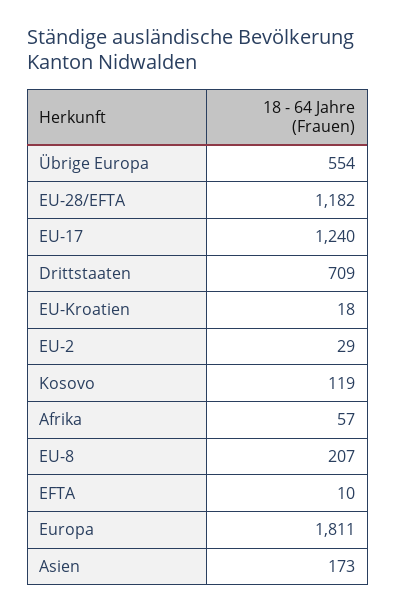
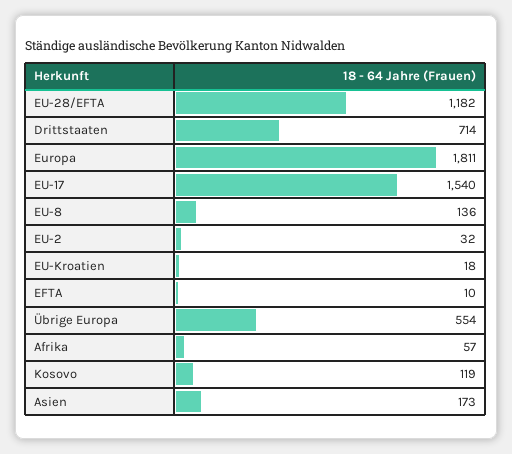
  {
    "Übrige Europa": 554,
    "EU-28/EFTA": 1182,
-   "EU-17": 1240,
+   "EU-17": 1540,
-   "Drittstaaten": 709,
+   "Drittstaaten": 714,
    "EU-Kroatien": 18,
-   "EU-2": 29,
+   "EU-2": 32,
    "Kosovo": 119,
    "Afrika": 57,
-   "EU-8": 207,
+   "EU-8": 136,
    "EFTA": 10,
    "Europa": 1811,
    "Asien": 173
  }

